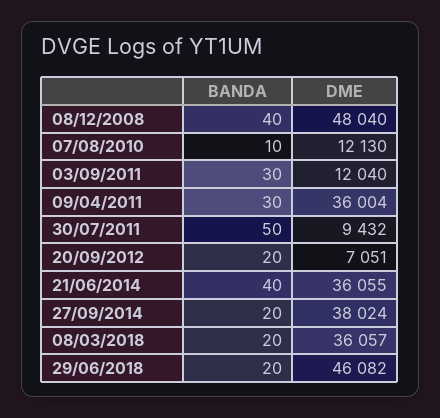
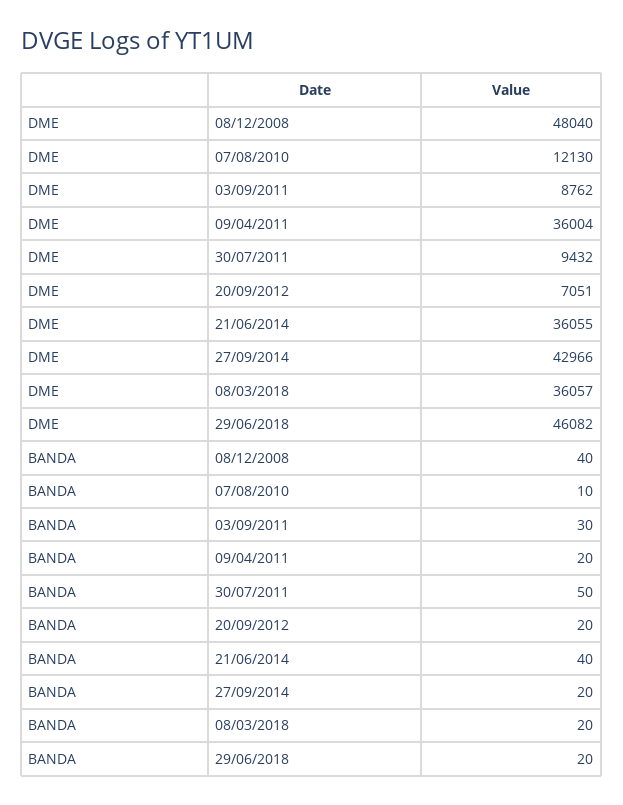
  {
    "BANDA": {
      "08/12/2008": 40,
      "07/08/2010": 10,
      "03/09/2011": 30,
-     "09/04/2011": 30,
+     "09/04/2011": 20,
      "30/07/2011": 50,
      "20/09/2012": 20,
      "21/06/2014": 40,
      "27/09/2014": 20,
      "08/03/2018": 20,
      "29/06/2018": 20
    },
    "DME": {
      "08/12/2008": 48040,
      "07/08/2010": 12130,
-     "03/09/2011": 12040,
+     "03/09/2011": 8762,
      "09/04/2011": 36004,
      "30/07/2011": 9432,
      "20/09/2012": 7051,
      "21/06/2014": 36055,
-     "27/09/2014": 38024,
+     "27/09/2014": 42966,
      "08/03/2018": 36057,
      "29/06/2018": 46082
    }
  }

